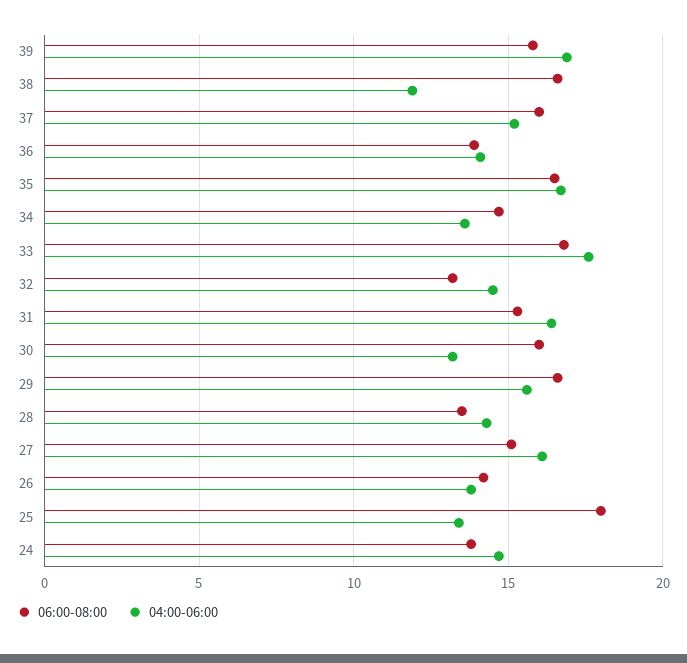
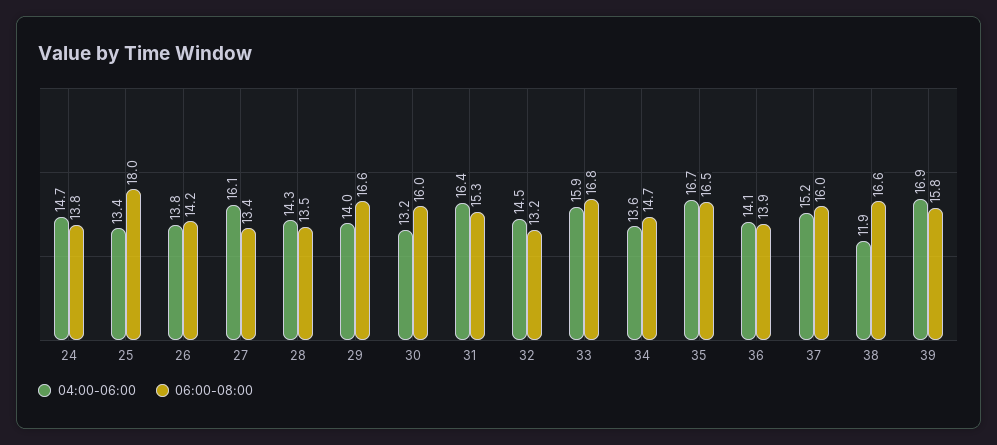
  {
    "06:00-08:00": {
      "39": 15.8,
      "38": 16.6,
      "37": 16,
      "36": 13.9,
      "35": 16.5,
      "34": 14.7,
      "33": 16.8,
      "32": 13.2,
      "31": 15.3,
      "30": 16,
      "29": 16.6,
      "28": 13.5,
-     "27": 15,
+     "27": 13.4,
      "26": 14.2,
      "25": 18,
      "24": 13.8
    },
    "04:00-06:00": {
      "39": 16.9,
      "38": 11.9,
      "37": 15.2,
      "36": 14.1,
      "35": 16.7,
      "34": 13.6,
-     "33": 17.5,
+     "33": 15.9,
      "32": 14.5,
      "31": 16.4,
      "30": 13.2,
-     "29": 15.5,
+     "29": 14,
      "28": 14.3,
      "27": 16.1,
      "26": 13.8,
      "25": 13.4,
      "24": 14.7
    }
  }

